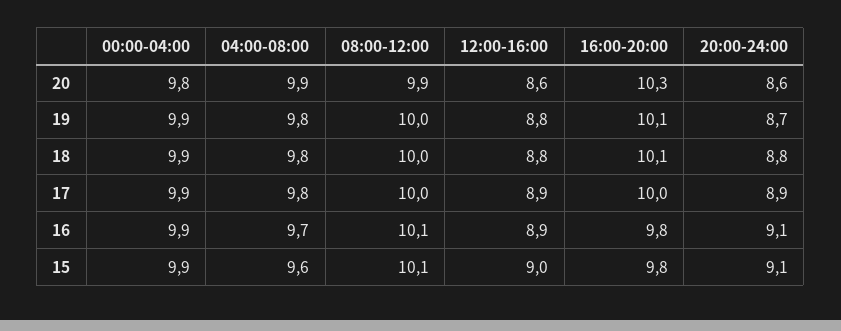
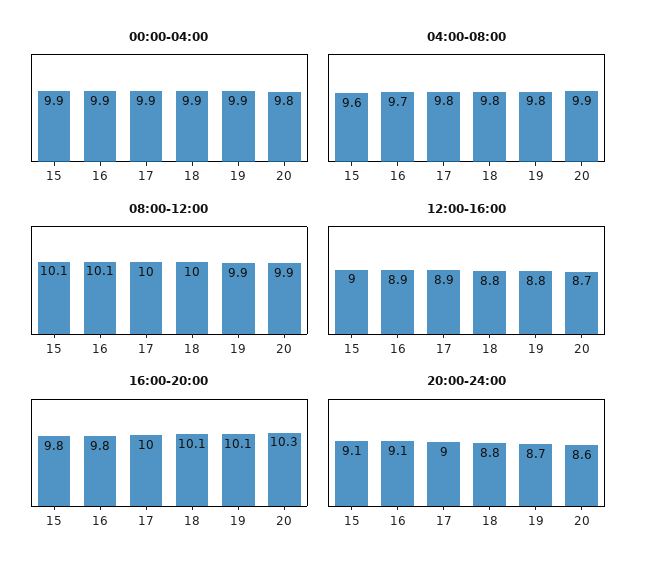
  {
    "00:00-04:00": {
      "20": 9.8,
      "19": 9.9,
      "18": 9.9,
      "17": 9.9,
      "16": 9.9,
      "15": 9.9
    },
    "04:00-08:00": {
      "20": 9.9,
      "19": 9.8,
      "18": 9.8,
      "17": 9.8,
      "16": 9.7,
      "15": 9.6
    },
    "08:00-12:00": {
      "20": 9.9,
-     "19": 10,
+     "19": 9.9,
      "18": 10,
      "17": 10,
      "16": 10.1,
      "15": 10.1
    },
    "12:00-16:00": {
-     "20": 8.6,
+     "20": 8.7,
      "19": 8.8,
      "18": 8.8,
      "17": 8.9,
      "16": 8.9,
      "15": 9
    },
    "16:00-20:00": {
      "20": 10.3,
      "19": 10.1,
      "18": 10.1,
      "17": 10,
      "16": 9.8,
      "15": 9.8
    },
    "20:00-24:00": {
      "20": 8.6,
      "19": 8.7,
      "18": 8.8,
-     "17": 8.9,
+     "17": 9,
      "16": 9.1,
      "15": 9.1
    }
  }

